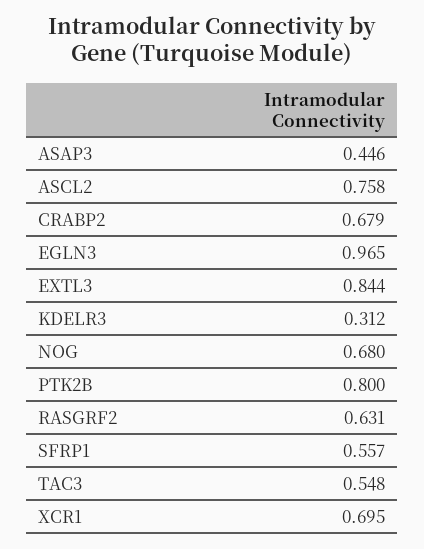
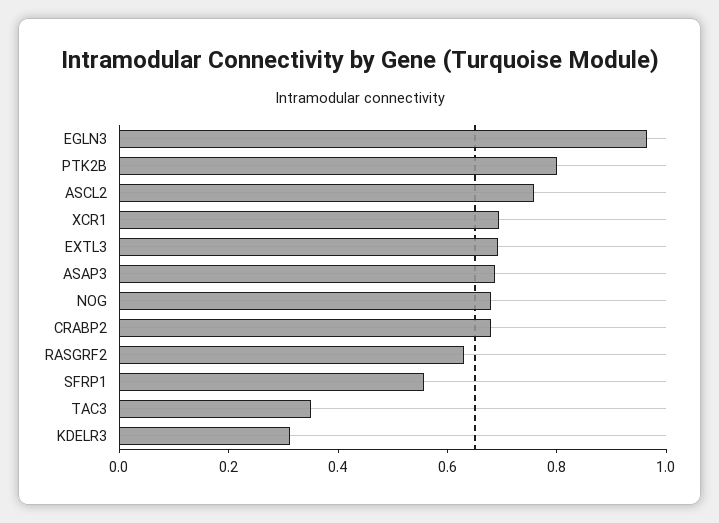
  {
-   "ASAP3": 0.446,
+   "ASAP3": 0.7,
    "ASCL2": 0.758,
    "CRABP2": 0.679,
    "EGLN3": 0.965,
-   "EXTL3": 0.844,
+   "EXTL3": 0.7,
    "KDELR3": 0.312,
    "NOG": 0.68,
    "PTK2B": 0.8,
    "RASGRF2": 0.631,
    "SFRP1": 0.557,
-   "TAC3": 0.548,
+   "TAC3": 0.35,
    "XCR1": 0.695
  }

